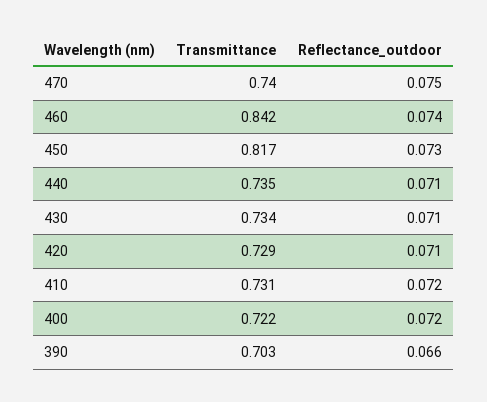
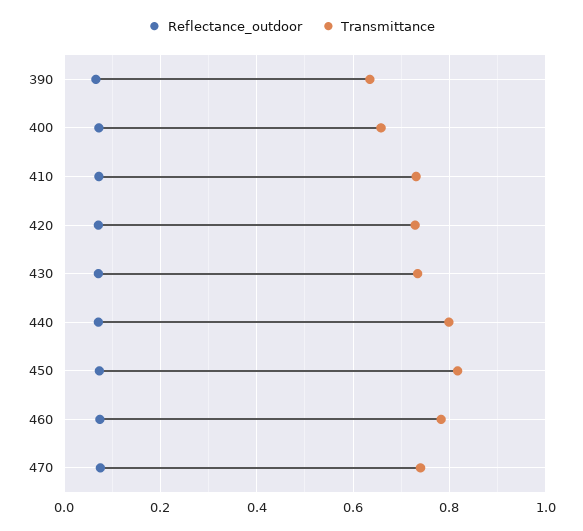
  {
    "Transmittance": {
      "470": 0.74,
-     "460": 0.842,
+     "460": 0.78,
      "450": 0.817,
-     "440": 0.735,
+     "440": 0.8,
      "430": 0.734,
      "420": 0.729,
      "410": 0.731,
-     "400": 0.722,
+     "400": 0.66,
-     "390": 0.703
+     "390": 0.64
    },
    "Reflectance_outdoor": {
      "470": 0.075,
      "460": 0.074,
      "450": 0.073,
      "440": 0.071,
      "430": 0.071,
      "420": 0.071,
      "410": 0.072,
      "400": 0.072,
      "390": 0.066
    }
  }

